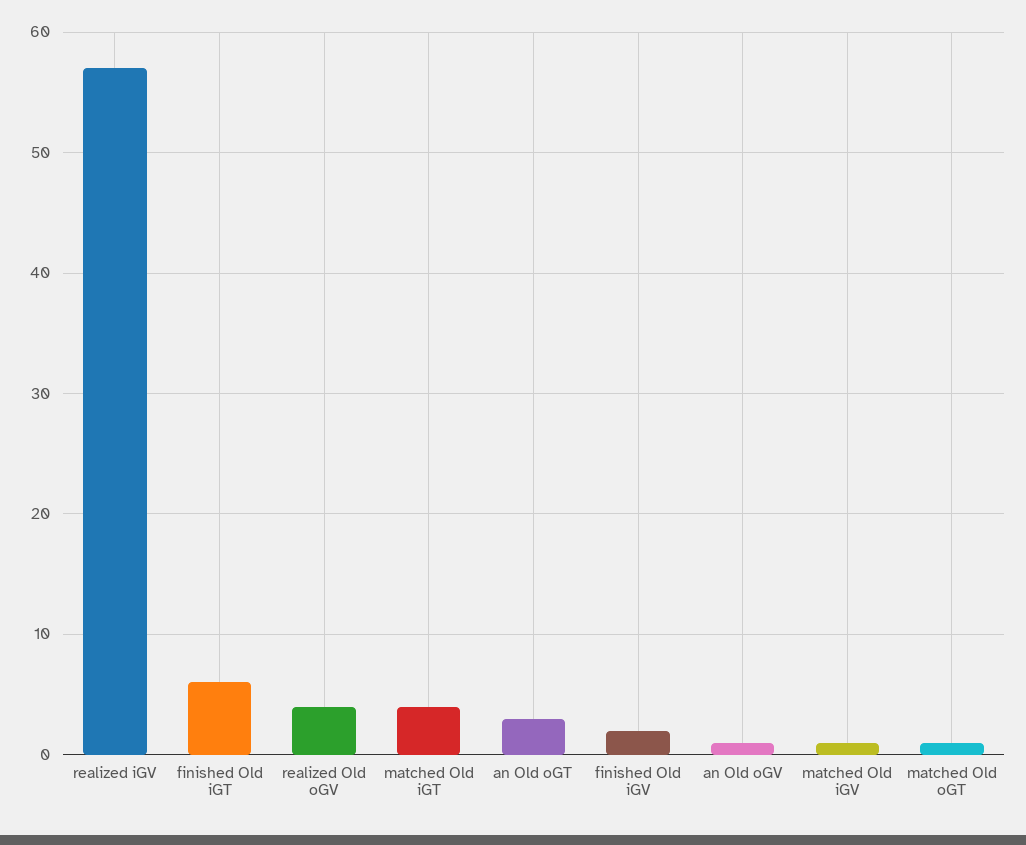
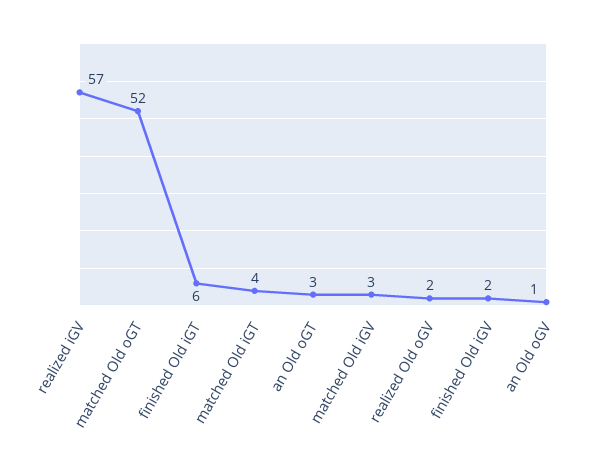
  {
    "realized iGV": 57,
    "finished Old iGT": 6,
-   "realized Old oGV": 4,
+   "realized Old oGV": 2,
    "matched Old iGT": 4,
    "an Old oGT": 3,
    "finished Old iGV": 2,
    "an Old oGV": 1,
-   "matched Old iGV": 1,
+   "matched Old iGV": 3,
-   "matched Old oGT": 1
+   "matched Old oGT": 52
  }

